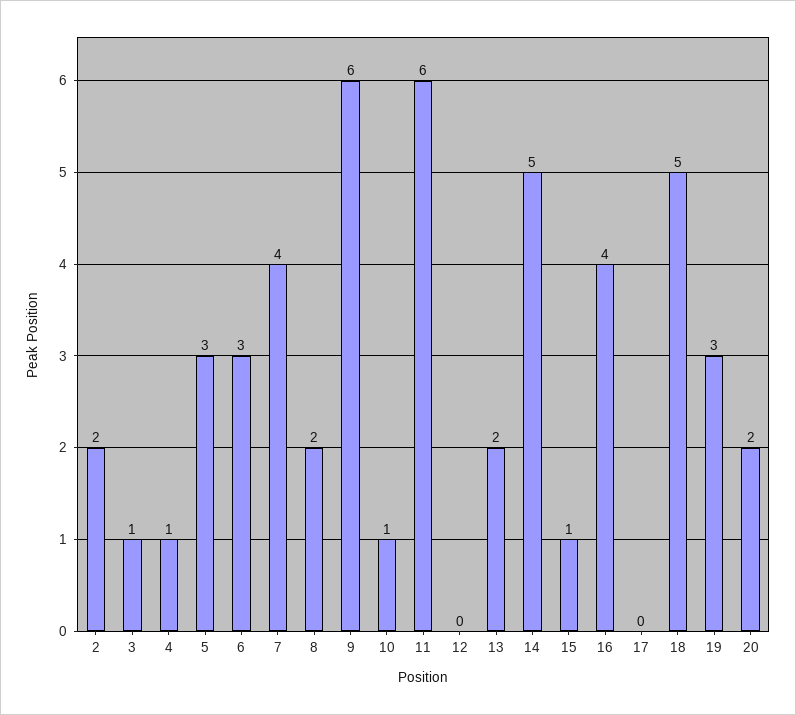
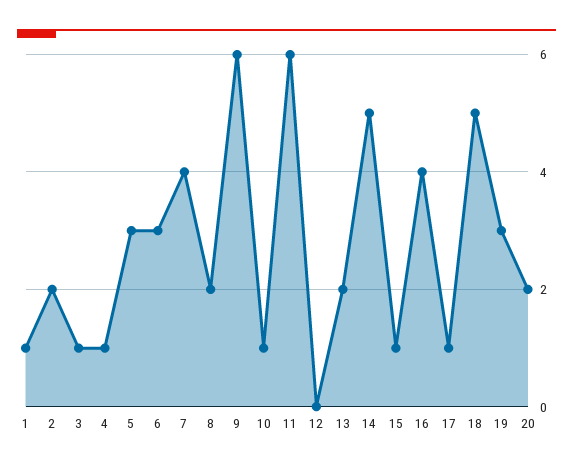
  {
    "2": 2,
    "3": 1,
    "4": 1,
    "5": 3,
    "6": 3,
    "7": 4,
    "8": 2,
    "9": 6,
    "10": 1,
    "11": 6,
    "12": 0,
    "13": 2,
    "14": 5,
    "15": 1,
    "16": 4,
-   "17": 0,
+   "17": 1,
    "18": 5,
    "19": 3,
-   "20": 2
+   "20": 2,
+   "1": 1
  }

